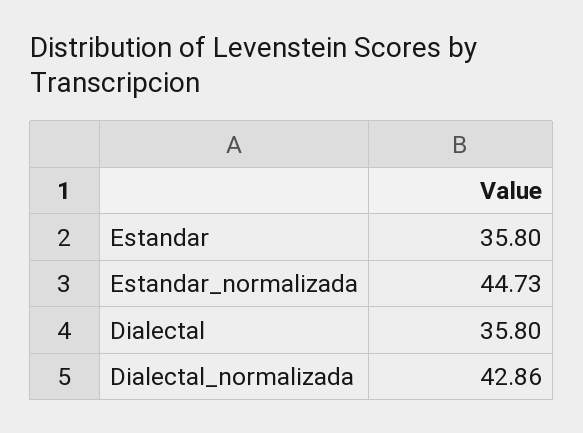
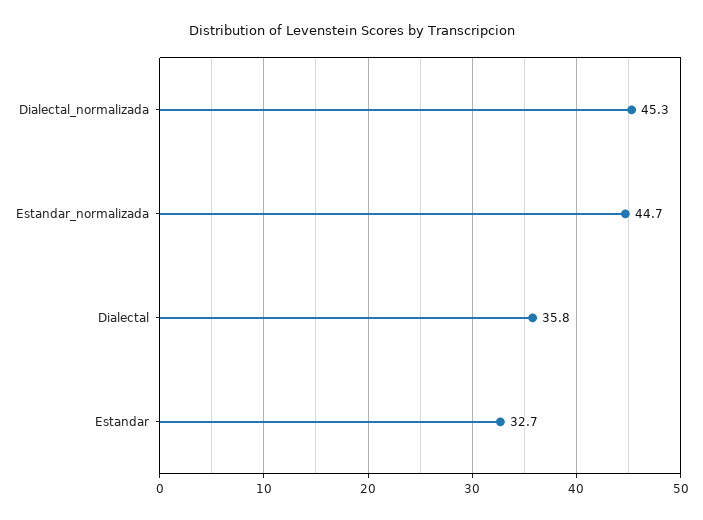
  {
-   "Estandar": 35.8,
+   "Estandar": 32.7,
    "Estandar_normalizada": 44.73,
    "Dialectal": 35.8,
-   "Dialectal_normalizada": 42.86
+   "Dialectal_normalizada": 45.3
  }

